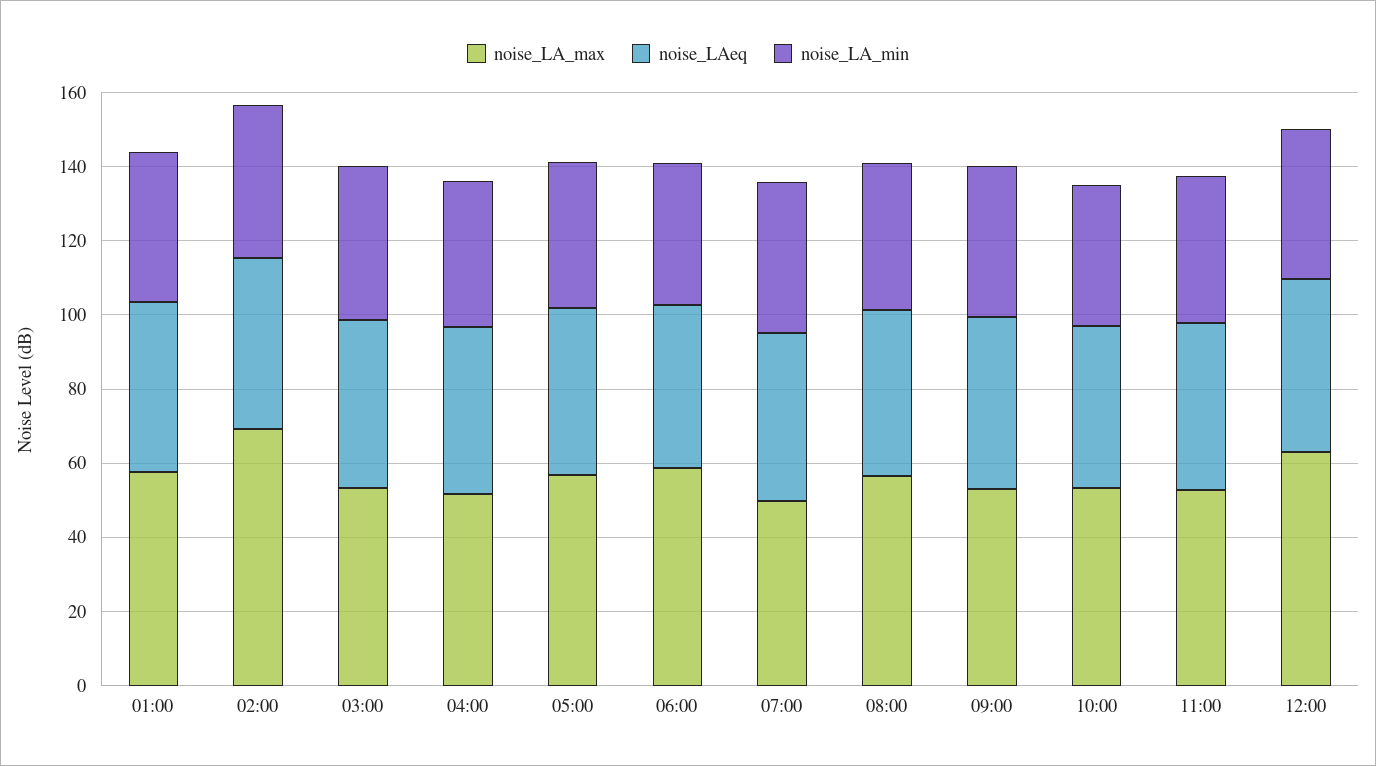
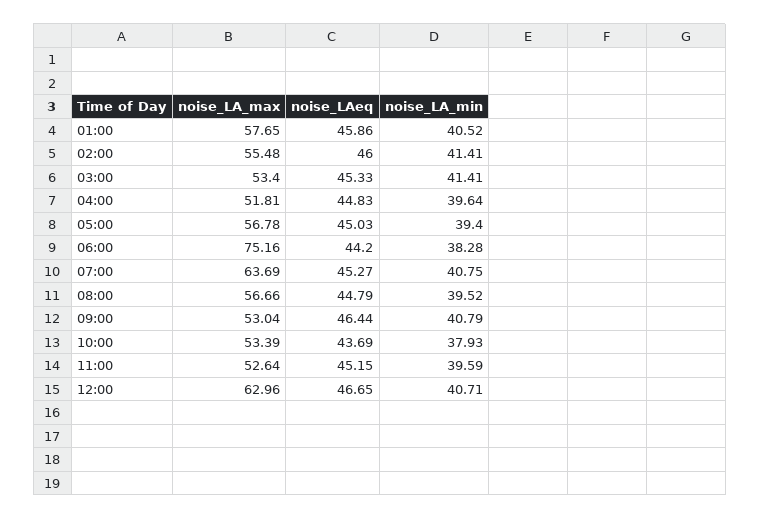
  {
    "noise_LA_max": {
      "01:00": 57.65,
-     "02:00": 70,
+     "02:00": 55.48,
      "03:00": 53.4,
      "04:00": 51.81,
      "05:00": 56.78,
-     "06:00": 60,
+     "06:00": 75.16,
-     "07:00": 50,
+     "07:00": 63.69,
      "08:00": 56.66,
      "09:00": 53.04,
      "10:00": 53.39,
      "11:00": 52.64,
      "12:00": 62.96
    },
    "noise_LAeq": {
      "01:00": 45.86,
      "02:00": 46,
      "03:00": 45.33,
      "04:00": 44.83,
      "05:00": 45.03,
      "06:00": 44.2,
      "07:00": 45.27,
      "08:00": 44.79,
      "09:00": 46.44,
      "10:00": 43.69,
      "11:00": 45.15,
      "12:00": 46.65
    },
    "noise_LA_min": {
      "01:00": 40.52,
      "02:00": 41.41,
      "03:00": 41.41,
      "04:00": 39.64,
      "05:00": 39.4,
      "06:00": 38.28,
      "07:00": 40.75,
      "08:00": 39.52,
      "09:00": 40.79,
      "10:00": 37.93,
      "11:00": 39.59,
      "12:00": 40.71
    }
  }

